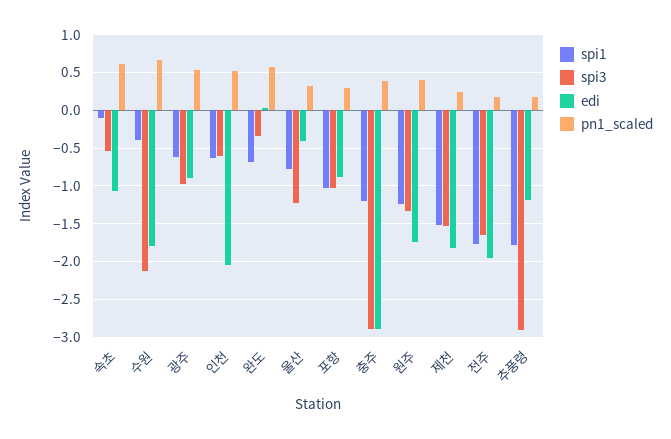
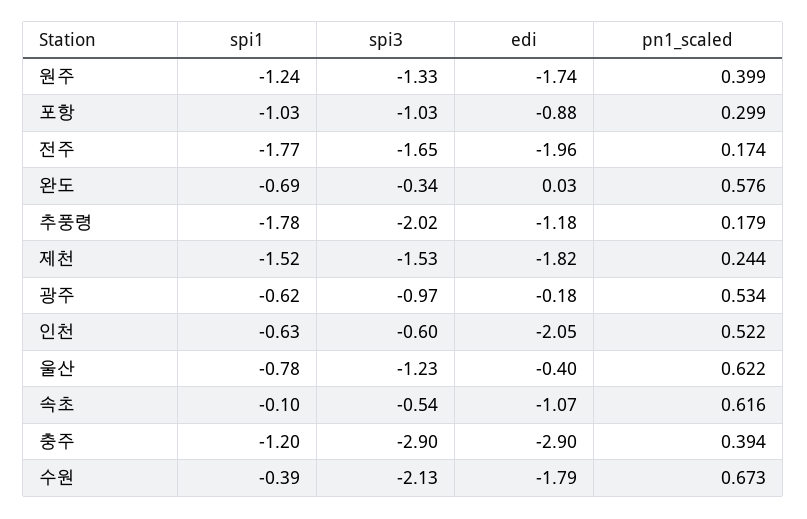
  {
    "spi1": {
      "속초": -0.1,
      "수원": -0.39,
      "광주": -0.62,
      "인천": -0.63,
      "완도": -0.69,
      "울산": -0.78,
      "포항": -1.03,
      "충주": -1.2,
      "원주": -1.24,
      "제천": -1.52,
      "전주": -1.77,
      "추풍령": -1.78
    },
    "spi3": {
      "속초": -0.54,
      "수원": -2.13,
      "광주": -0.97,
      "인천": -0.6,
      "완도": -0.34,
      "울산": -1.23,
      "포항": -1.03,
      "충주": -2.9,
      "원주": -1.33,
      "제천": -1.53,
      "전주": -1.65,
-     "추풍령": -2.9
+     "추풍령": -2.02
    },
    "edi": {
      "속초": -1.07,
      "수원": -1.79,
-     "광주": -0.9,
+     "광주": -0.18,
      "인천": -2.05,
      "완도": 0.03,
      "울산": -0.4,
      "포항": -0.88,
      "충주": -2.9,
      "원주": -1.74,
      "제천": -1.82,
      "전주": -1.96,
      "추풍령": -1.18
    },
    "pn1_scaled": {
      "속초": 0.616,
      "수원": 0.673,
      "광주": 0.534,
      "인천": 0.522,
      "완도": 0.576,
-     "울산": 0.3,
+     "울산": 0.622,
      "포항": 0.299,
      "충주": 0.394,
      "원주": 0.399,
      "제천": 0.244,
      "전주": 0.174,
      "추풍령": 0.179
    }
  }

